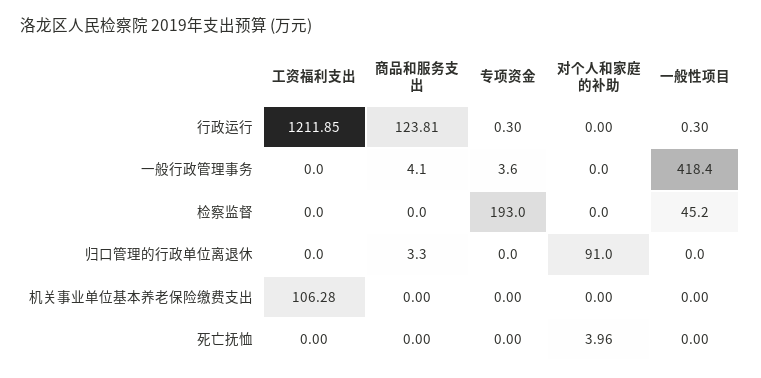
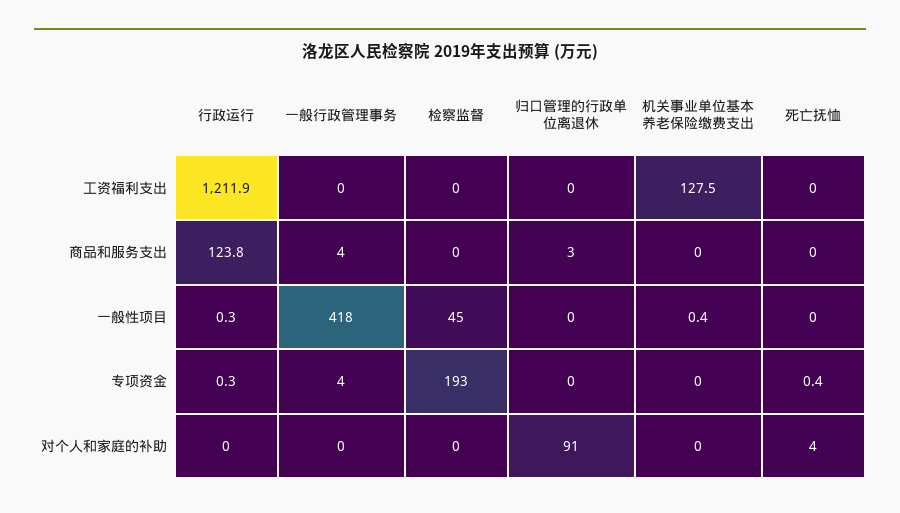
  {
    "工资福利支出": {
      "行政运行": 1211.85,
      "一般行政管理事务": 0,
      "检察监督": 0,
      "归口管理的行政单位离退休": 0,
-     "机关事业单位基本养老保险缴费支出": 106.28,
+     "机关事业单位基本养老保险缴费支出": 127.5,
      "死亡抚恤": 0
    },
    "商品和服务支出": {
      "行政运行": 123.81,
      "一般行政管理事务": 4.1,
      "检察监督": 0,
      "归口管理的行政单位离退休": 3.3,
      "机关事业单位基本养老保险缴费支出": 0,
      "死亡抚恤": 0
    },
    "专项资金": {
      "行政运行": 0.3,
      "一般行政管理事务": 3.6,
      "检察监督": 193,
      "归口管理的行政单位离退休": 0,
      "机关事业单位基本养老保险缴费支出": 0,
-     "死亡抚恤": 0
+     "死亡抚恤": 0.4
    },
    "对个人和家庭的补助": {
      "行政运行": 0,
      "一般行政管理事务": 0,
      "检察监督": 0,
      "归口管理的行政单位离退休": 91,
      "机关事业单位基本养老保险缴费支出": 0,
      "死亡抚恤": 3.96
    },
    "一般性项目": {
      "行政运行": 0.3,
      "一般行政管理事务": 418.4,
      "检察监督": 45.2,
      "归口管理的行政单位离退休": 0,
-     "机关事业单位基本养老保险缴费支出": 0,
+     "机关事业单位基本养老保险缴费支出": 0.4,
      "死亡抚恤": 0
    }
  }

